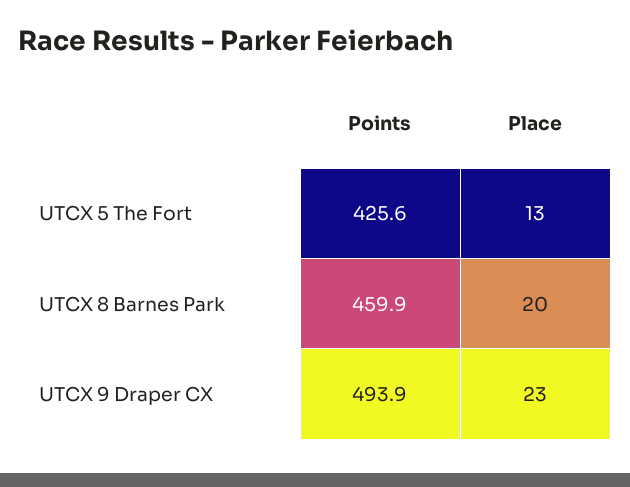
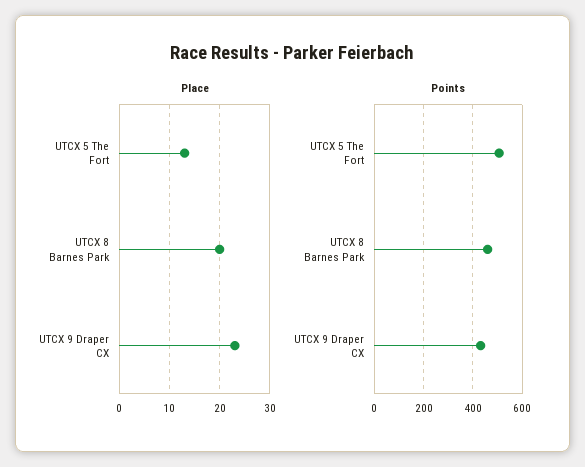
  {
    "Points": {
-     "UTCX 5 The Fort": 425.6,
+     "UTCX 5 The Fort": 500,
      "UTCX 8 Barnes Park": 459.9,
-     "UTCX 9 Draper CX": 493.9
+     "UTCX 9 Draper CX": 425
    },
    "Place": {
      "UTCX 5 The Fort": 13,
      "UTCX 8 Barnes Park": 20,
      "UTCX 9 Draper CX": 23
    }
  }

